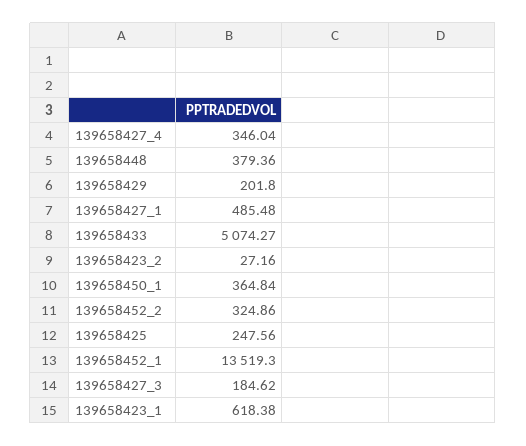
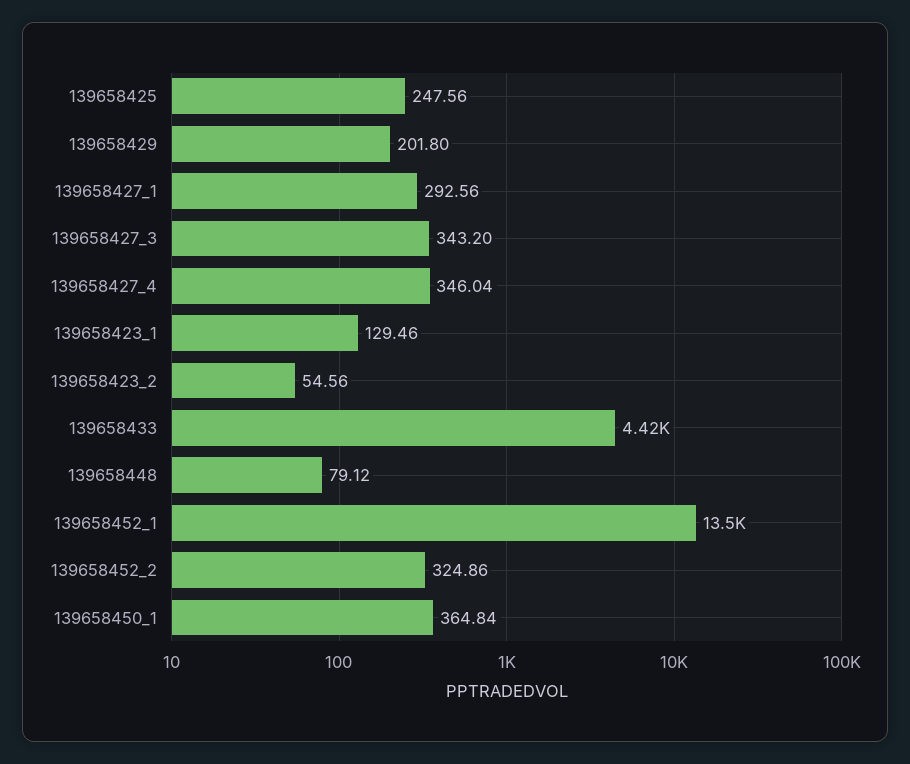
  {
    "139658427_4": 346.04,
-   "139658448": 379.36,
+   "139658448": 79.12,
    "139658429": 201.8,
-   "139658427_1": 485.48,
+   "139658427_1": 292.56,
-   "139658433": 5074.27,
+   "139658433": 4420,
-   "139658423_2": 27.16,
+   "139658423_2": 54.56,
    "139658450_1": 364.84,
    "139658452_2": 324.86,
    "139658425": 247.56,
    "139658452_1": 13519.3,
-   "139658427_3": 184.62,
+   "139658427_3": 343.2,
-   "139658423_1": 618.38
+   "139658423_1": 129.46
  }

